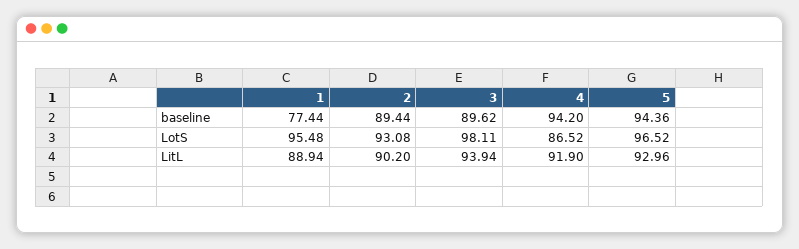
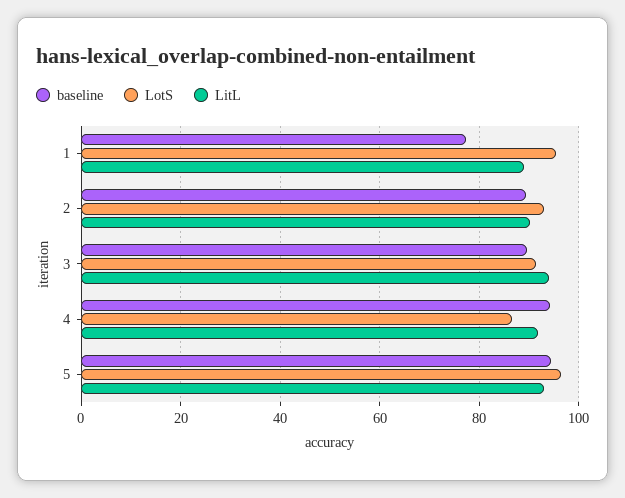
  {
    "baseline": {
      "1": 77.44,
      "2": 89.44,
      "3": 89.62,
      "4": 94.2,
      "5": 94.36
    },
    "LotS": {
      "1": 95.48,
      "2": 93.08,
-     "3": 98.11,
+     "3": 92,
      "4": 86.52,
      "5": 96.52
    },
    "LitL": {
      "1": 88.94,
      "2": 90.2,
      "3": 93.94,
      "4": 91.9,
      "5": 92.96
    }
  }

